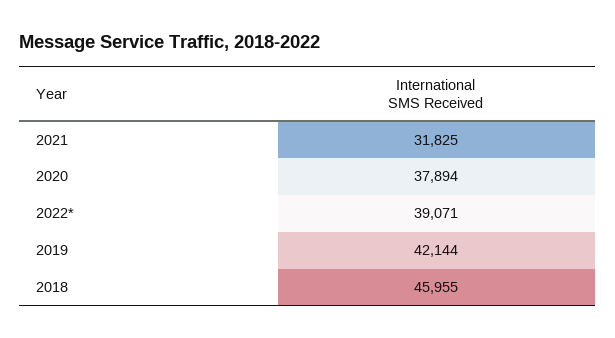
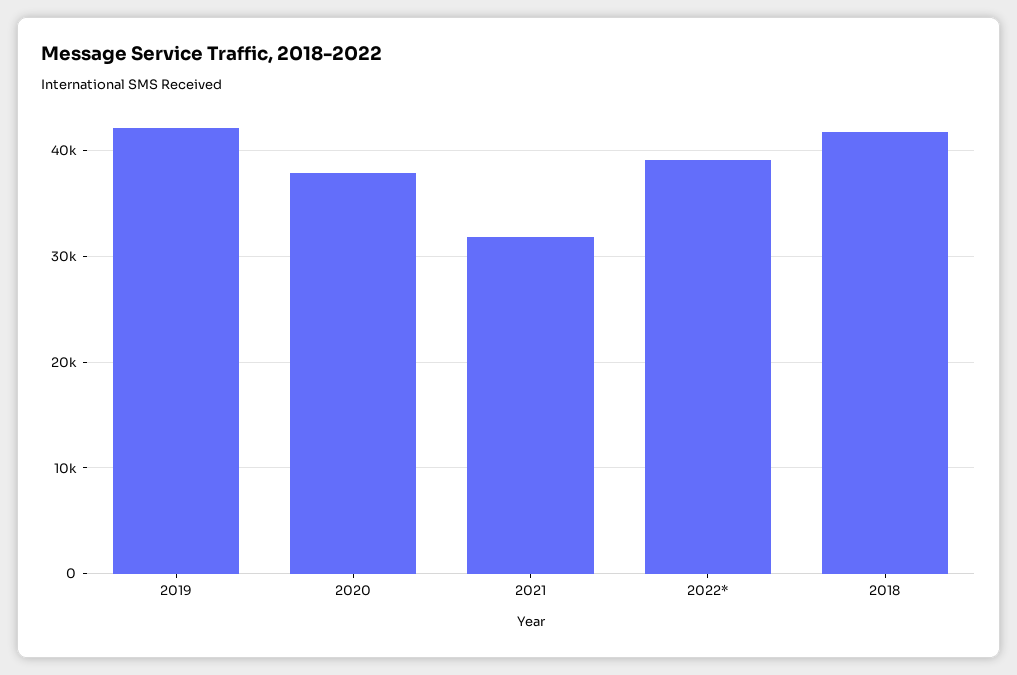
  {
    "2021": 31825,
    "2020": 37894,
    "2022*": 39071,
    "2019": 42144,
-   "2018": 45955
+   "2018": 42000
  }

